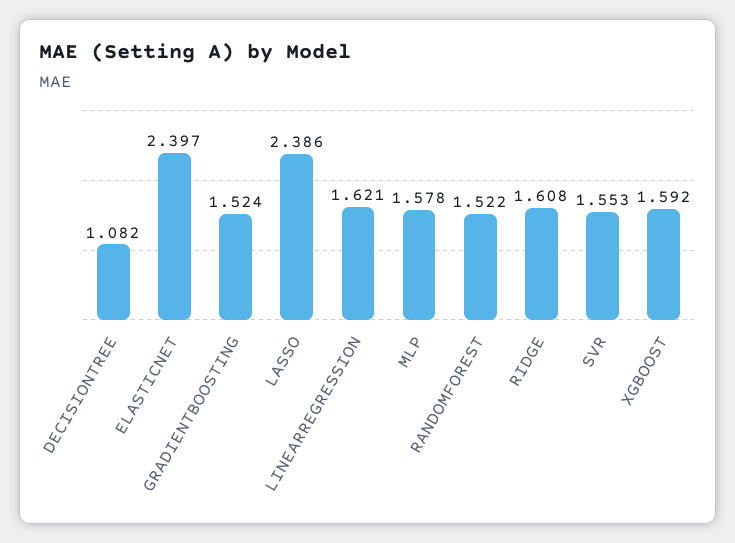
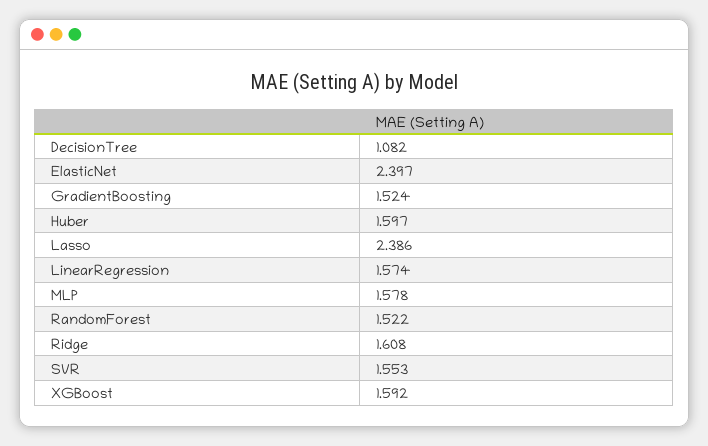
  {
    "DECISIONTREE": 1.082,
    "ELASTICNET": 2.397,
    "GRADIENTBOOSTING": 1.524,
    "LASSO": 2.386,
-   "LINEARREGRESSION": 1.621,
+   "LINEARREGRESSION": 1.574,
    "MLP": 1.578,
    "RANDOMFOREST": 1.522,
    "RIDGE": 1.608,
    "SVR": 1.553,
-   "XGBOOST": 1.592
+   "XGBOOST": 1.592,
+   "Huber": 1.597
  }

